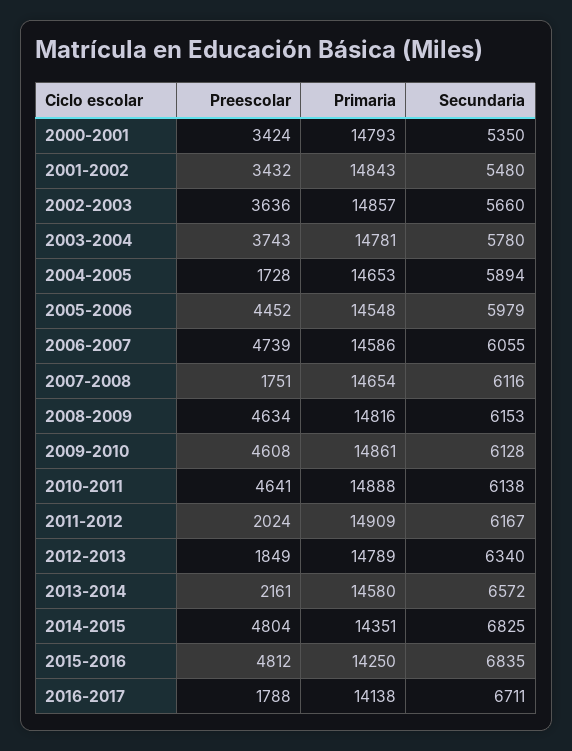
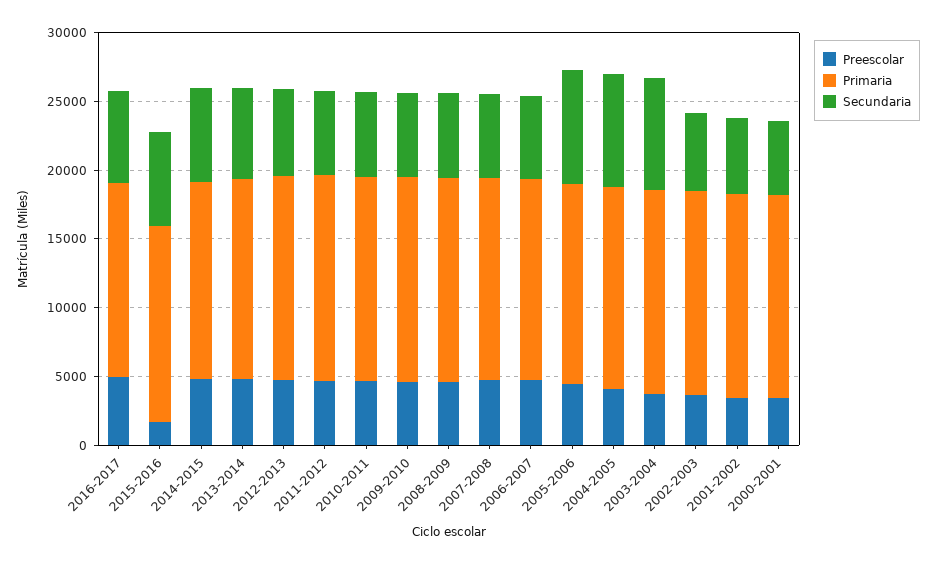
  {
    "Preescolar": {
      "2000-2001": 3424,
      "2001-2002": 3432,
      "2002-2003": 3636,
      "2003-2004": 3743,
-     "2004-2005": 1728,
+     "2004-2005": 4000,
      "2005-2006": 4452,
      "2006-2007": 4739,
-     "2007-2008": 1751,
+     "2007-2008": 5000,
      "2008-2009": 4634,
      "2009-2010": 4608,
      "2010-2011": 4641,
-     "2011-2012": 2024,
+     "2011-2012": 5000,
-     "2012-2013": 1849,
+     "2012-2013": 5000,
-     "2013-2014": 2161,
+     "2013-2014": 5000,
      "2014-2015": 4804,
-     "2015-2016": 4812,
+     "2015-2016": 2000,
-     "2016-2017": 1788
+     "2016-2017": 5000
    },
    "Primaria": {
      "2000-2001": 14793,
      "2001-2002": 14843,
      "2002-2003": 14857,
      "2003-2004": 14781,
      "2004-2005": 14653,
      "2005-2006": 14548,
      "2006-2007": 14586,
      "2007-2008": 14654,
      "2008-2009": 14816,
      "2009-2010": 14861,
      "2010-2011": 14888,
      "2011-2012": 14909,
      "2012-2013": 14789,
      "2013-2014": 14580,
      "2014-2015": 14351,
      "2015-2016": 14250,
      "2016-2017": 14138
    },
    "Secundaria": {
      "2000-2001": 5350,
      "2001-2002": 5480,
      "2002-2003": 5660,
-     "2003-2004": 5780,
+     "2003-2004": 8000,
-     "2004-2005": 5894,
+     "2004-2005": 8000,
-     "2005-2006": 5979,
+     "2005-2006": 8000,
      "2006-2007": 6055,
      "2007-2008": 6116,
      "2008-2009": 6153,
      "2009-2010": 6128,
      "2010-2011": 6138,
      "2011-2012": 6167,
      "2012-2013": 6340,
      "2013-2014": 6572,
      "2014-2015": 6825,
      "2015-2016": 6835,
      "2016-2017": 6711
    }
  }

